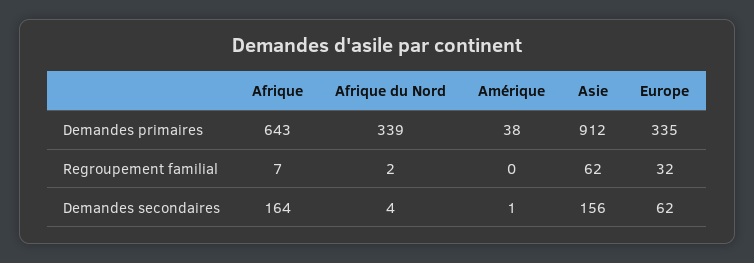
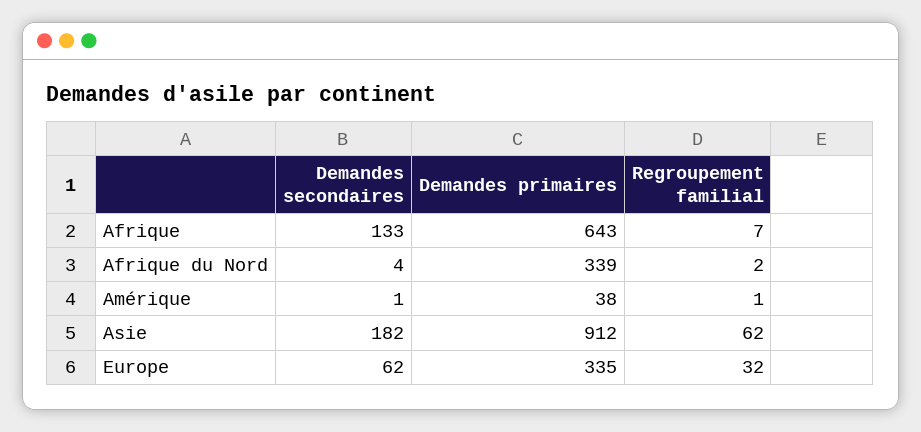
  {
    "Afrique": {
      "Demandes primaires": 643,
      "Regroupement familial": 7,
-     "Demandes secondaires": 164
+     "Demandes secondaires": 133
    },
    "Afrique du Nord": {
      "Demandes primaires": 339,
      "Regroupement familial": 2,
      "Demandes secondaires": 4
    },
    "Amérique": {
      "Demandes primaires": 38,
-     "Regroupement familial": 0,
+     "Regroupement familial": 1,
      "Demandes secondaires": 1
    },
    "Asie": {
      "Demandes primaires": 912,
      "Regroupement familial": 62,
-     "Demandes secondaires": 156
+     "Demandes secondaires": 182
    },
    "Europe": {
      "Demandes primaires": 335,
      "Regroupement familial": 32,
      "Demandes secondaires": 62
    }
  }

